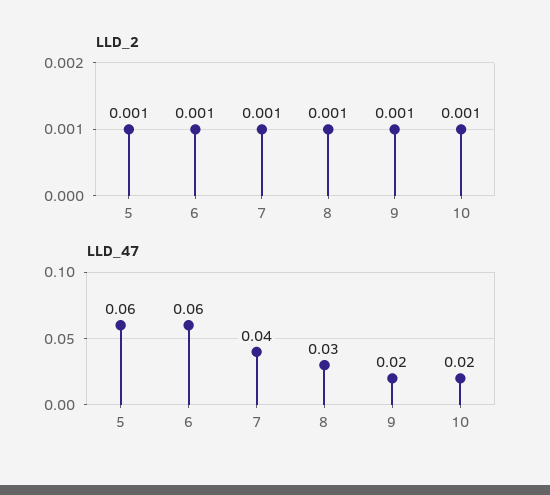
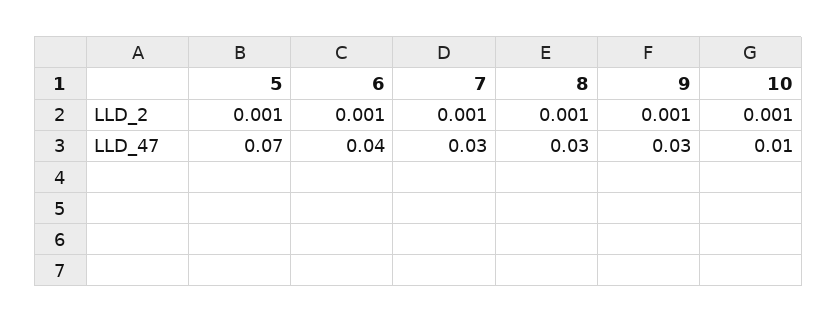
  {
    "LLD_2": {
      "5": 0.001,
      "6": 0.001,
      "7": 0.001,
      "8": 0.001,
      "9": 0.001,
      "10": 0.001
    },
    "LLD_47": {
-     "5": 0.06,
+     "5": 0.07,
-     "6": 0.06,
+     "6": 0.04,
-     "7": 0.04,
+     "7": 0.03,
      "8": 0.03,
-     "9": 0.02,
+     "9": 0.03,
-     "10": 0.02
+     "10": 0.01
    }
  }

